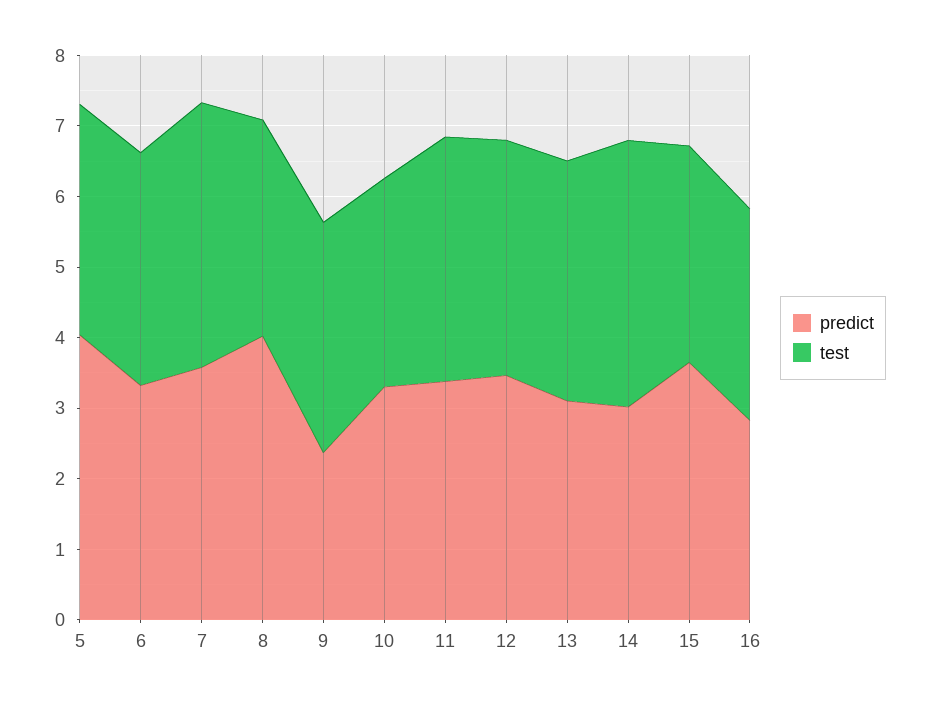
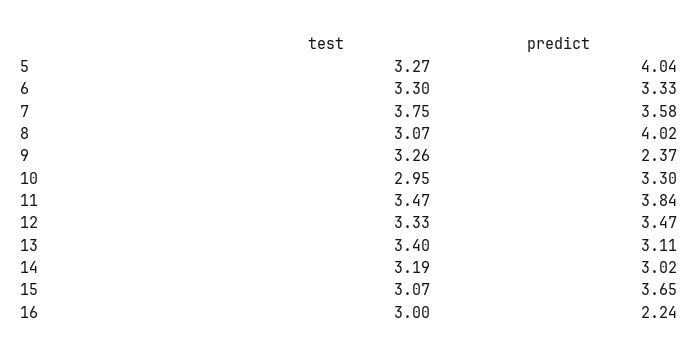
  {
    "predict": {
      "5": 4.04,
      "6": 3.33,
      "7": 3.58,
      "8": 4.02,
      "9": 2.37,
      "10": 3.3,
-     "11": 3.4,
+     "11": 3.84,
      "12": 3.47,
      "13": 3.11,
      "14": 3.02,
      "15": 3.65,
-     "16": 2.8
+     "16": 2.24
    },
    "test": {
      "5": 3.27,
      "6": 3.3,
      "7": 3.75,
      "8": 3.07,
      "9": 3.26,
      "10": 2.95,
      "11": 3.47,
      "12": 3.33,
      "13": 3.4,
-     "14": 3.8,
+     "14": 3.19,
      "15": 3.07,
      "16": 3
    }
  }

